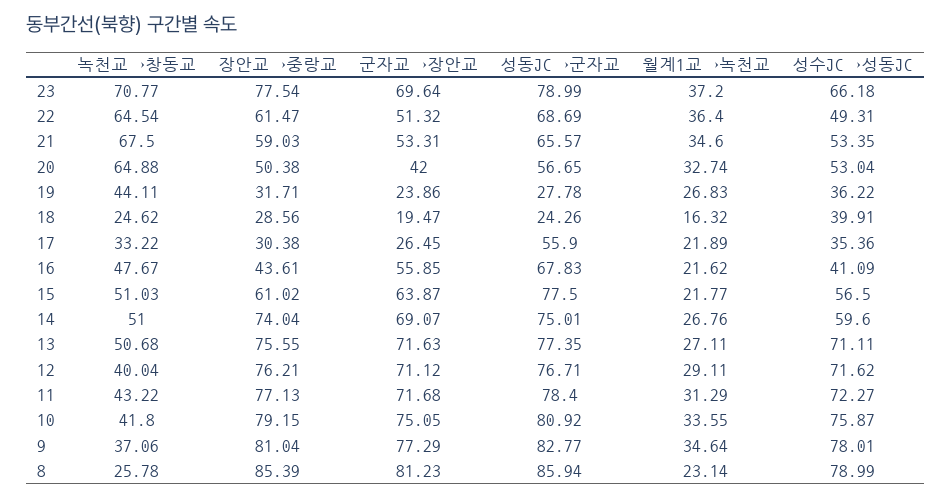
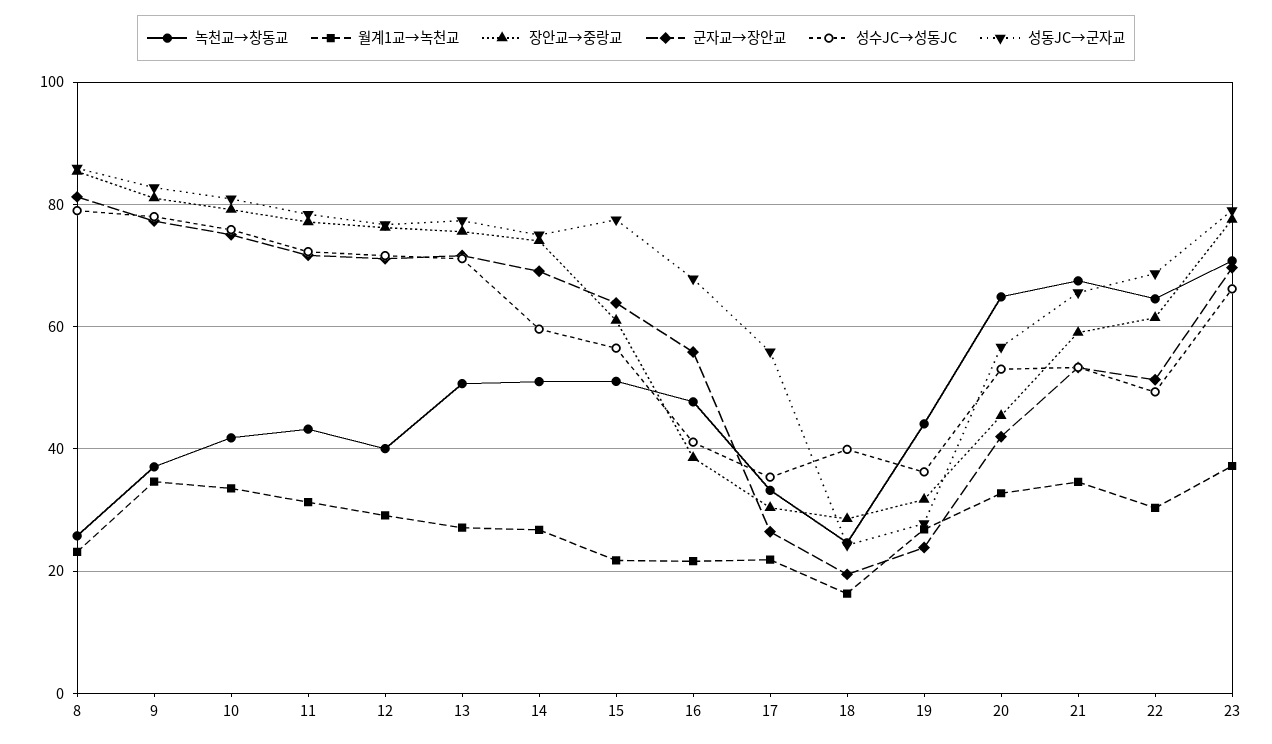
  {
    "녹천교→창동교": {
      "23": 70.77,
      "22": 64.54,
      "21": 67.5,
      "20": 64.88,
      "19": 44.11,
      "18": 24.62,
      "17": 33.22,
      "16": 47.67,
      "15": 51.03,
      "14": 51,
      "13": 50.68,
      "12": 40.04,
      "11": 43.22,
      "10": 41.8,
      "9": 37.06,
      "8": 25.78
    },
    "장안교→중랑교": {
      "23": 77.54,
      "22": 61.47,
      "21": 59.03,
-     "20": 50.38,
+     "20": 46,
      "19": 31.71,
      "18": 28.56,
      "17": 30.38,
-     "16": 43.61,
+     "16": 38,
      "15": 61.02,
      "14": 74.04,
      "13": 75.55,
      "12": 76.21,
      "11": 77.13,
      "10": 79.15,
      "9": 81.04,
      "8": 85.39
    },
    "군자교→장안교": {
      "23": 69.64,
      "22": 51.32,
      "21": 53.31,
      "20": 42,
      "19": 23.86,
      "18": 19.47,
      "17": 26.45,
      "16": 55.85,
      "15": 63.87,
      "14": 69.07,
      "13": 71.63,
      "12": 71.12,
      "11": 71.68,
      "10": 75.05,
      "9": 77.29,
      "8": 81.23
    },
    "성동JC→군자교": {
      "23": 78.99,
      "22": 68.69,
      "21": 65.57,
      "20": 56.65,
      "19": 27.78,
      "18": 24.26,
      "17": 55.9,
      "16": 67.83,
      "15": 77.5,
      "14": 75.01,
      "13": 77.35,
      "12": 76.71,
      "11": 78.4,
      "10": 80.92,
      "9": 82.77,
      "8": 85.94
    },
    "월계1교→녹천교": {
      "23": 37.2,
-     "22": 36.4,
+     "22": 30,
      "21": 34.6,
      "20": 32.74,
      "19": 26.83,
      "18": 16.32,
      "17": 21.89,
      "16": 21.62,
      "15": 21.77,
      "14": 26.76,
      "13": 27.11,
      "12": 29.11,
      "11": 31.29,
      "10": 33.55,
      "9": 34.64,
      "8": 23.14
    },
    "성수JC→성동JC": {
      "23": 66.18,
      "22": 49.31,
      "21": 53.35,
      "20": 53.04,
      "19": 36.22,
      "18": 39.91,
      "17": 35.36,
      "16": 41.09,
      "15": 56.5,
      "14": 59.6,
      "13": 71.11,
      "12": 71.62,
      "11": 72.27,
      "10": 75.87,
      "9": 78.01,
      "8": 78.99
    }
  }

